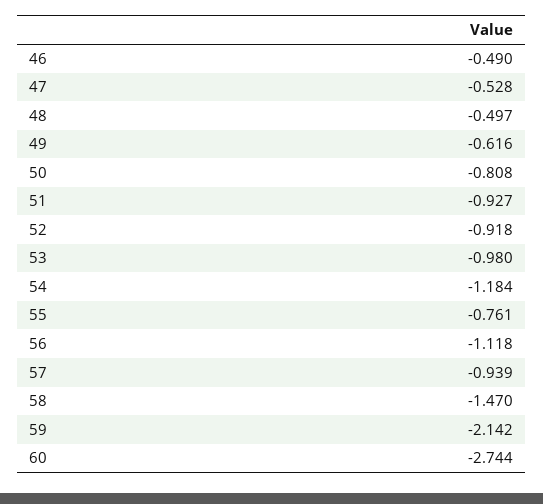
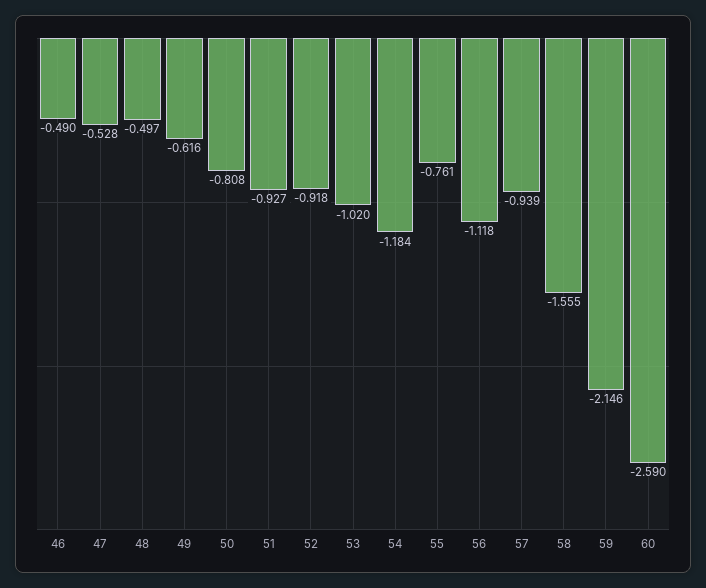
  {
    "46": -0.49,
    "47": -0.528,
    "48": -0.497,
    "49": -0.616,
    "50": -0.808,
    "51": -0.927,
    "52": -0.918,
-   "53": -0.98,
+   "53": -1.02,
    "54": -1.184,
    "55": -0.761,
    "56": -1.118,
    "57": -0.939,
-   "58": -1.47,
+   "58": -1.555,
-   "59": -2.142,
+   "59": -2.146,
-   "60": -2.744
+   "60": -2.59
  }

